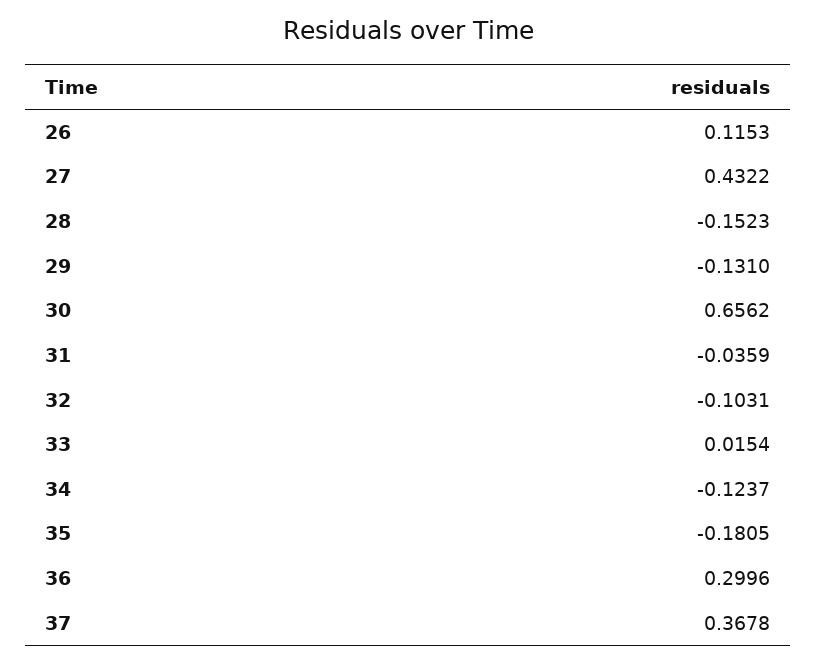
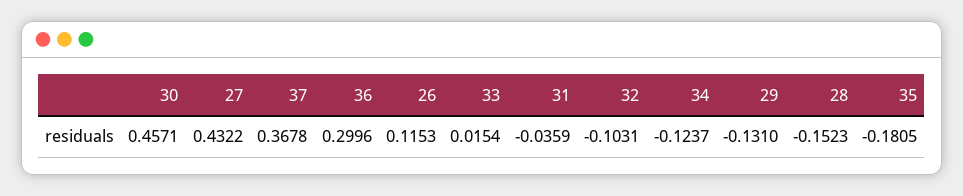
  {
    "26": 0.1153,
    "27": 0.4322,
    "28": -0.1523,
    "29": -0.131,
-   "30": 0.6562,
+   "30": 0.4571,
    "31": -0.0359,
    "32": -0.1031,
    "33": 0.0154,
    "34": -0.1237,
    "35": -0.1805,
    "36": 0.2996,
    "37": 0.3678
  }

